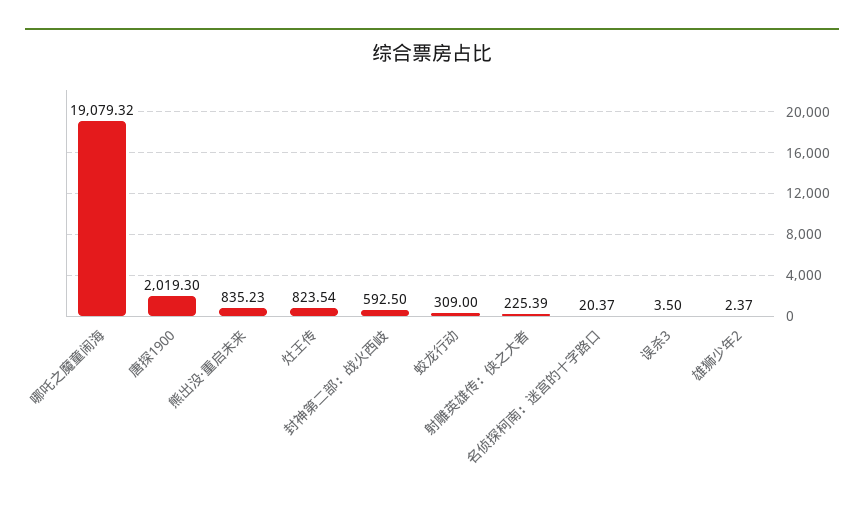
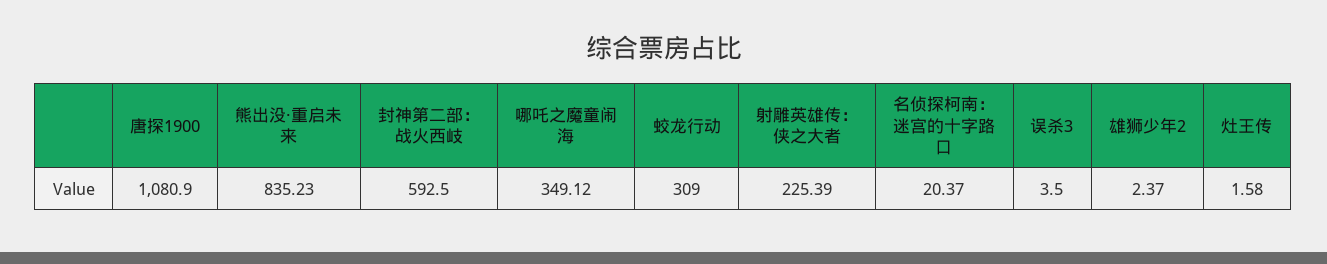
  {
-   "哪吒之魔童闹海": 19079.32,
+   "哪吒之魔童闹海": 349.12,
-   "唐探1900": 2019.3,
+   "唐探1900": 1080.9,
    "熊出没·重启未来": 835.23,
-   "灶王传": 823.54,
+   "灶王传": 1.58,
    "封神第二部：战火西岐": 592.5,
    "蛟龙行动": 309,
    "射雕英雄传：侠之大者": 225.39,
    "名侦探柯南：迷宫的十字路口": 20.37,
    "误杀3": 3.5,
    "雄狮少年2": 2.37
  }

